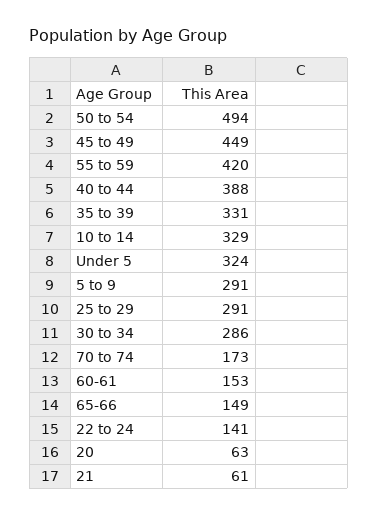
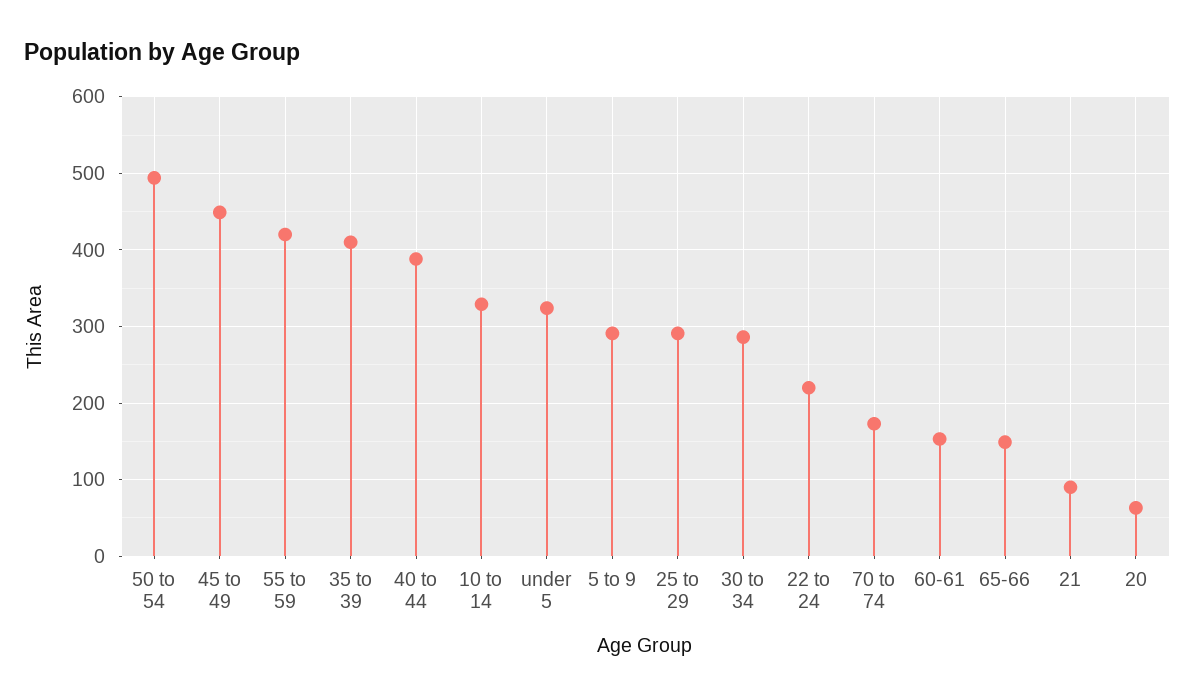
  {
    "50 to 54": 494,
    "45 to 49": 449,
    "55 to 59": 420,
    "40 to 44": 388,
-   "35 to 39": 331,
+   "35 to 39": 410,
    "10 to 14": 329,
    "Under 5": 324,
    "5 to 9": 291,
    "25 to 29": 291,
    "30 to 34": 286,
    "70 to 74": 173,
    "60-61": 153,
    "65-66": 149,
-   "22 to 24": 141,
+   "22 to 24": 220,
    "20": 63,
-   "21": 61
+   "21": 90
  }

